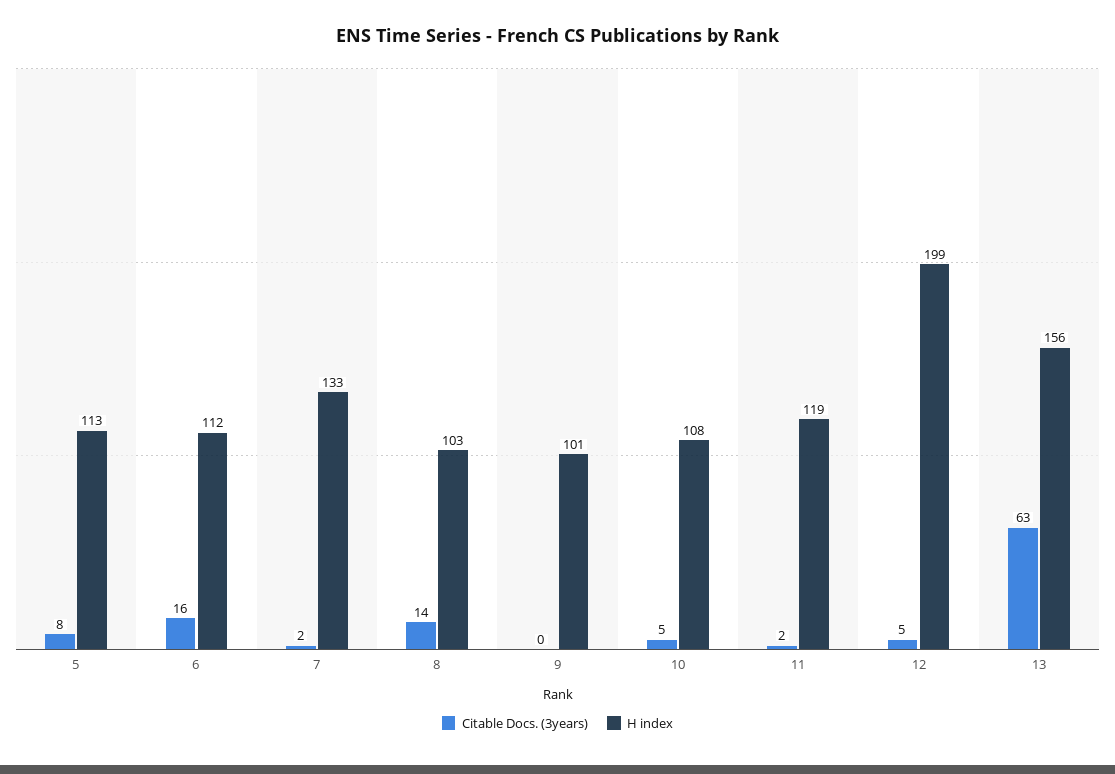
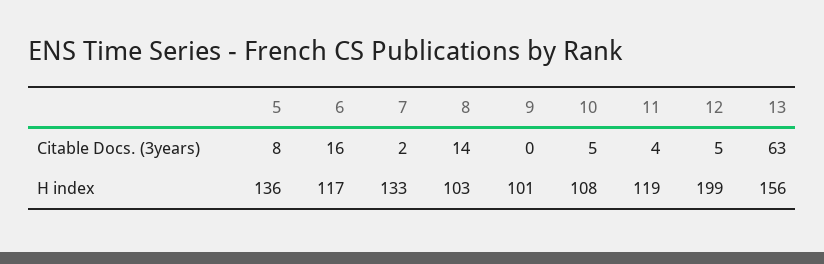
  {
    "Citable Docs. (3years)": {
      "5": 8,
      "6": 16,
      "7": 2,
      "8": 14,
      "9": 0,
      "10": 5,
-     "11": 2,
+     "11": 4,
      "12": 5,
      "13": 63
    },
    "H index": {
-     "5": 113,
+     "5": 136,
-     "6": 112,
+     "6": 117,
      "7": 133,
      "8": 103,
      "9": 101,
      "10": 108,
      "11": 119,
      "12": 199,
      "13": 156
    }
  }

